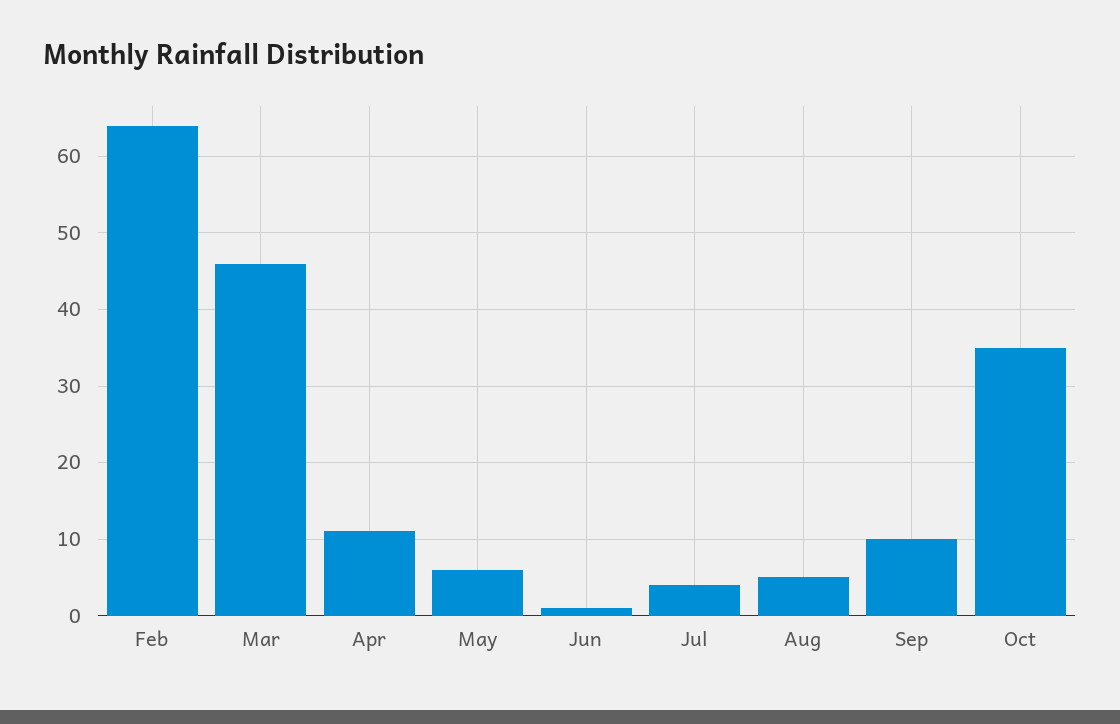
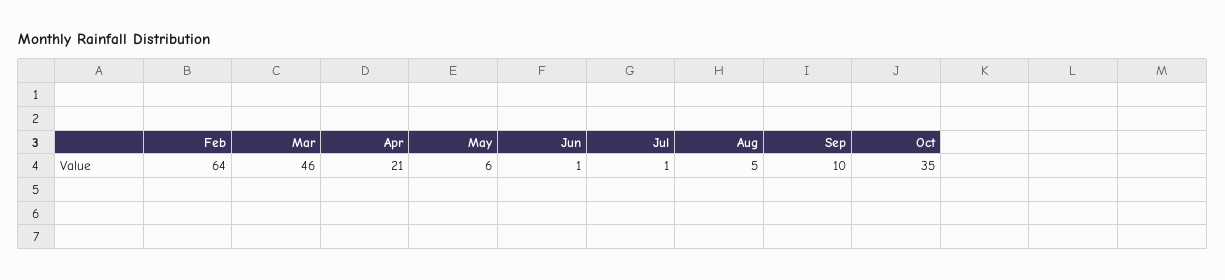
  {
    "Feb": 64,
    "Mar": 46,
-   "Apr": 11,
+   "Apr": 21,
    "May": 6,
    "Jun": 1,
-   "Jul": 4,
+   "Jul": 1,
    "Aug": 5,
    "Sep": 10,
    "Oct": 35
  }

